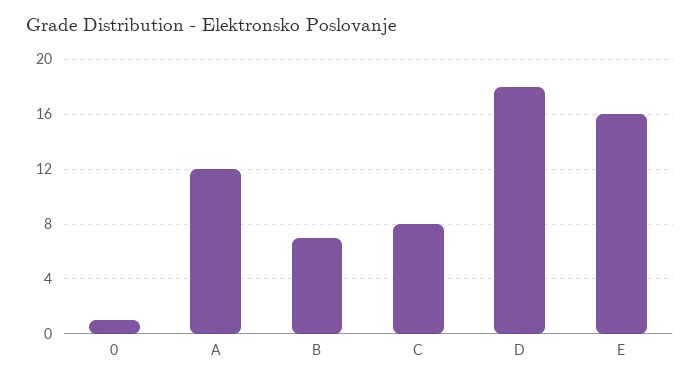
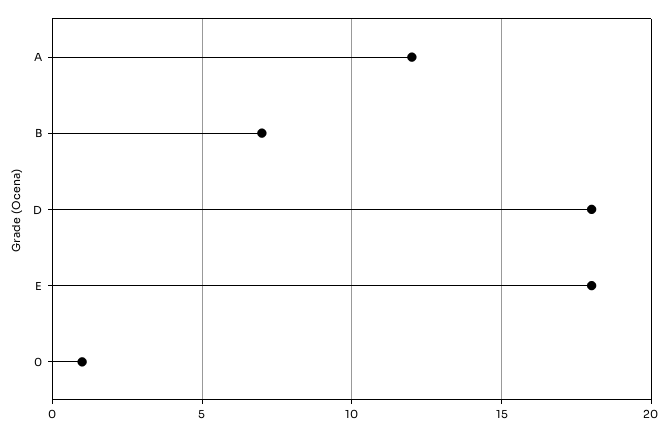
  {
    "0": 1,
    "A": 12,
    "B": 7,
-   "C": 8,
    "D": 18,
-   "E": 16
+   "E": 18
  }

